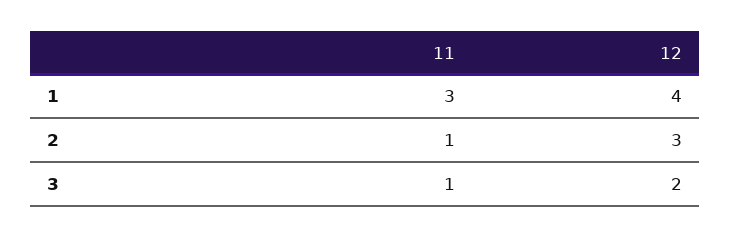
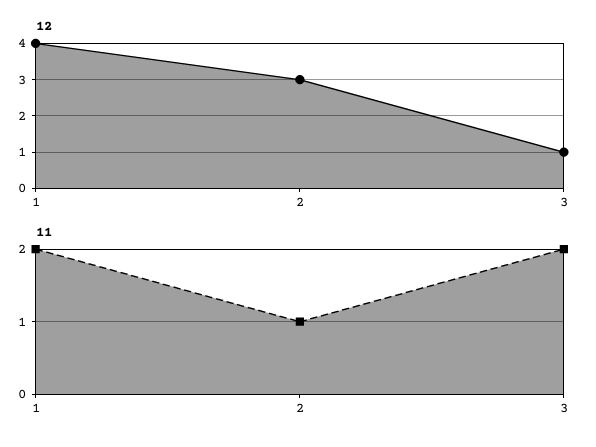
  {
    "11": {
-     "1": 3,
+     "1": 2,
      "2": 1,
-     "3": 1
+     "3": 2
    },
    "12": {
      "1": 4,
      "2": 3,
-     "3": 2
+     "3": 1
    }
  }

